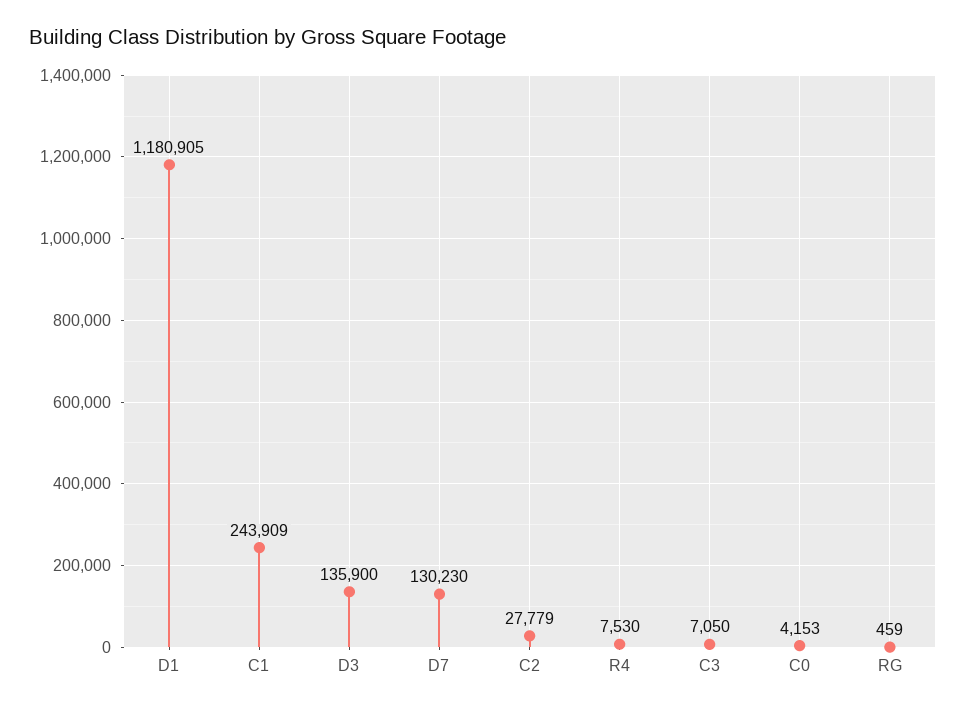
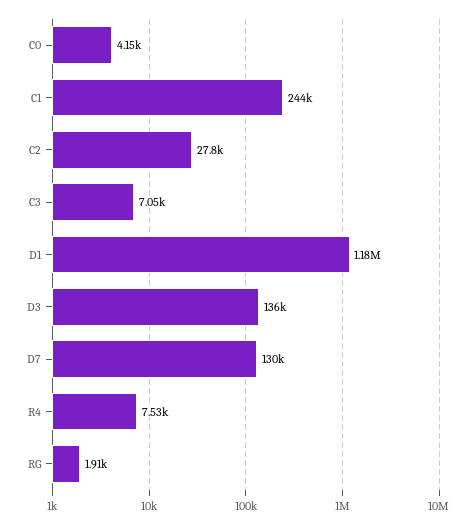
  {
    "D1": 1180905,
    "C1": 243909,
    "D3": 135900,
    "D7": 130230,
    "C2": 27779,
    "R4": 7530,
    "C3": 7050,
    "C0": 4153,
-   "RG": 459
+   "RG": 1910
  }

